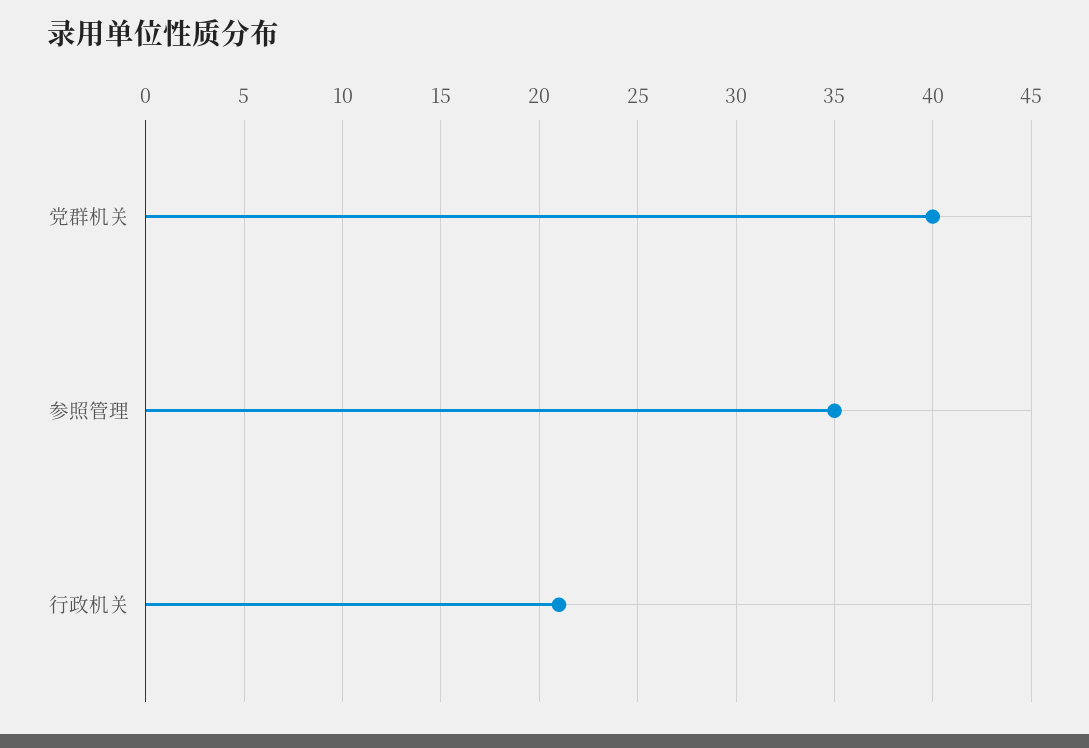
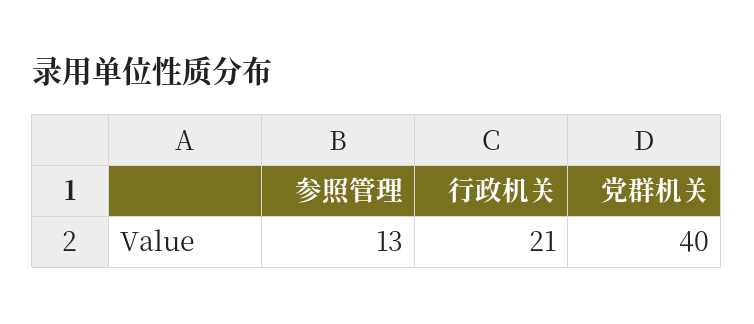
  {
    "党群机关": 40,
-   "参照管理": 35,
+   "参照管理": 13,
    "行政机关": 21
  }

